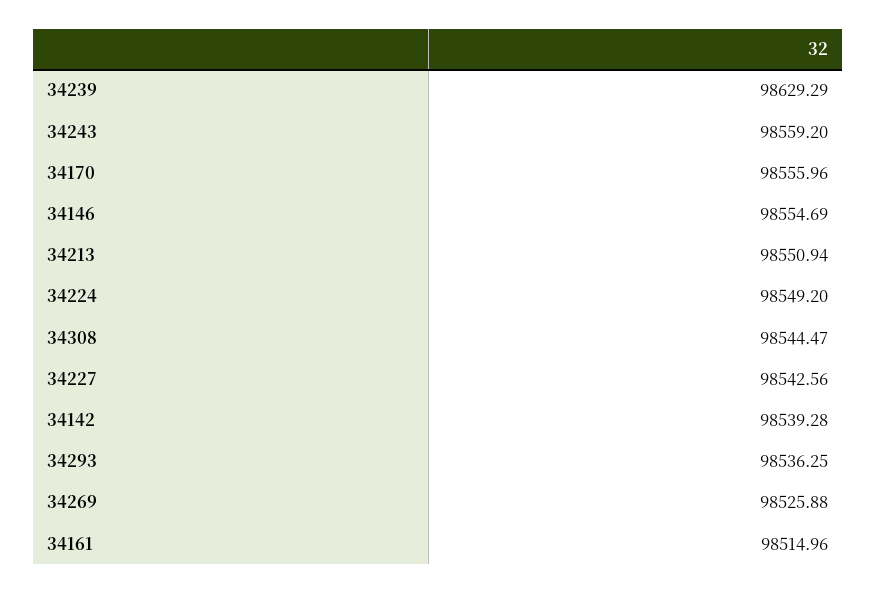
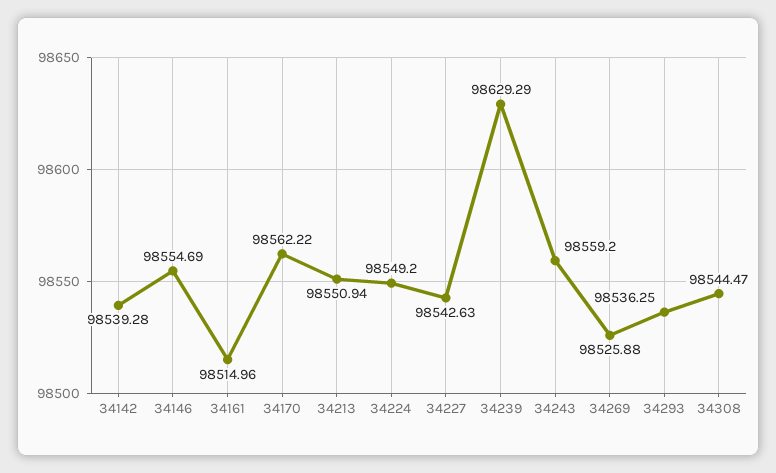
  {
    "34239": 98629.29,
    "34243": 98559.2,
-   "34170": 98555.96,
+   "34170": 98562.22,
    "34146": 98554.69,
    "34213": 98550.94,
    "34224": 98549.2,
    "34308": 98544.47,
-   "34227": 98542.56,
+   "34227": 98542.63,
    "34142": 98539.28,
    "34293": 98536.25,
    "34269": 98525.88,
    "34161": 98514.96
  }

